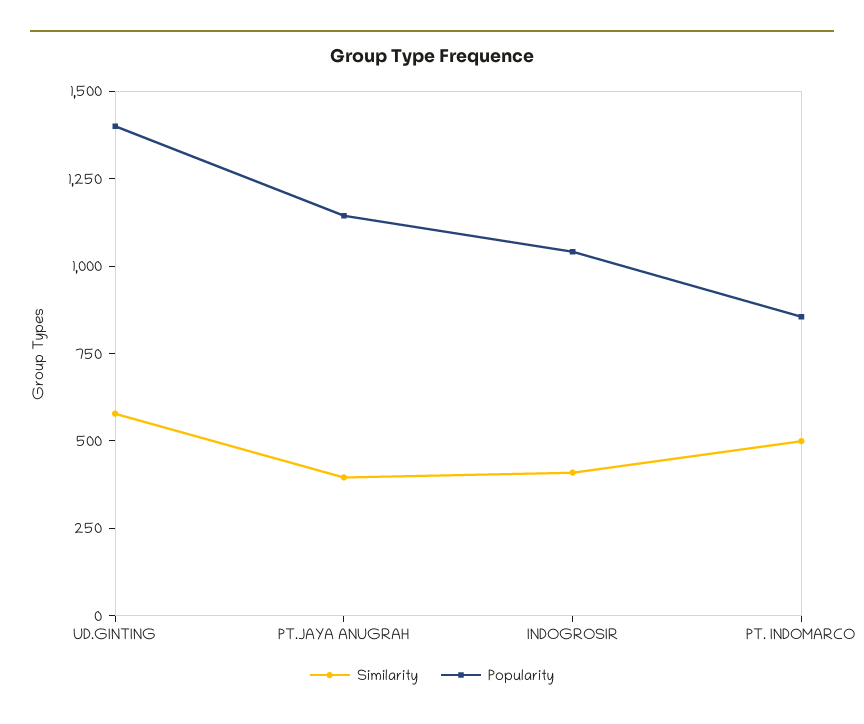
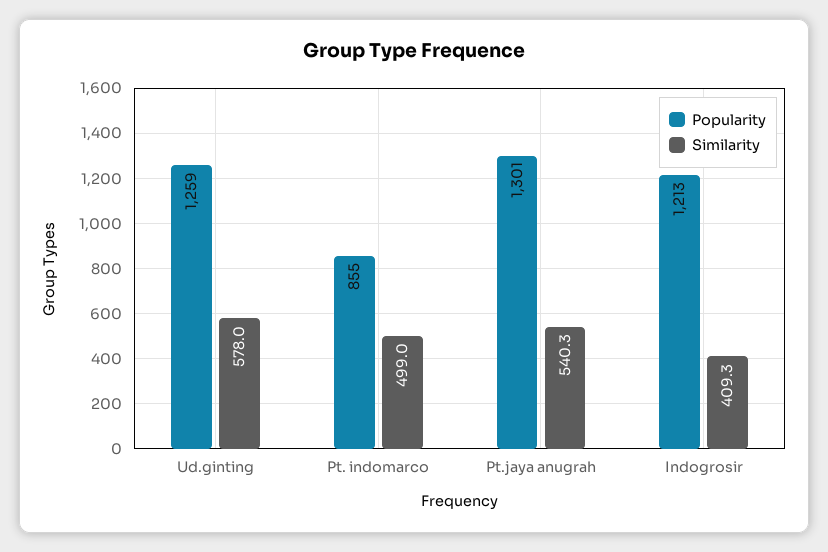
  {
    "Similarity": {
      "UD.GINTING": 578,
-     "PT.JAYA ANUGRAH": 400,
+     "PT.JAYA ANUGRAH": 540.3,
      "INDOGROSIR": 409.3,
      "PT. INDOMARCO": 499
    },
    "Popularity": {
-     "UD.GINTING": 1400,
+     "UD.GINTING": 1259,
-     "PT.JAYA ANUGRAH": 1150,
+     "PT.JAYA ANUGRAH": 1301,
-     "INDOGROSIR": 1050,
+     "INDOGROSIR": 1213,
      "PT. INDOMARCO": 855
    }
  }

